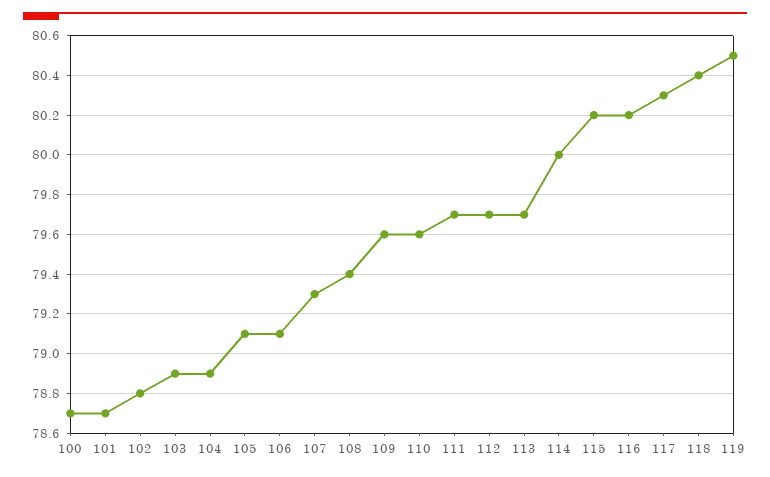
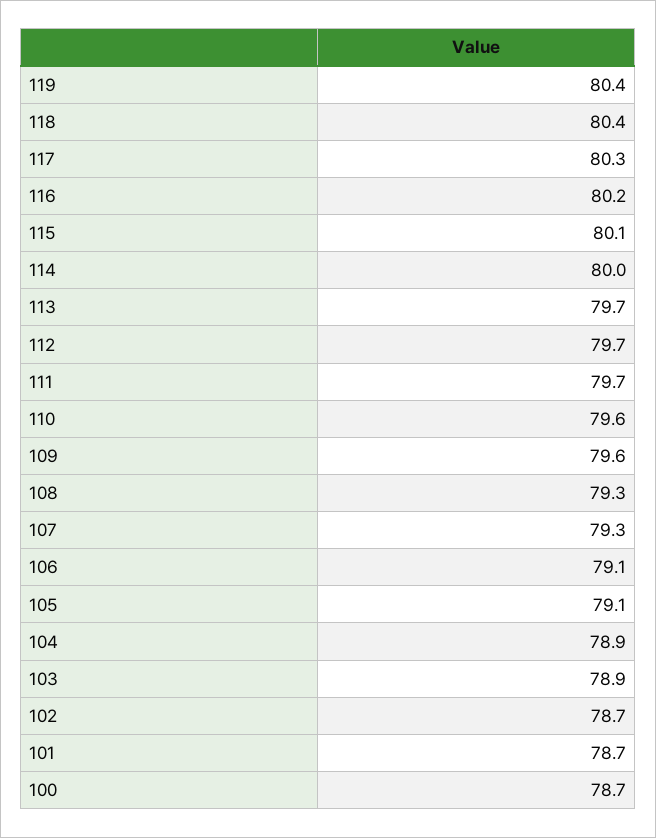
  {
    "100": 78.7,
    "101": 78.7,
-   "102": 78.8,
+   "102": 78.7,
    "103": 78.9,
    "104": 78.9,
    "105": 79.1,
    "106": 79.1,
    "107": 79.3,
-   "108": 79.4,
+   "108": 79.3,
    "109": 79.6,
    "110": 79.6,
    "111": 79.7,
    "112": 79.7,
    "113": 79.7,
    "114": 80,
-   "115": 80.2,
+   "115": 80.1,
    "116": 80.2,
    "117": 80.3,
    "118": 80.4,
-   "119": 80.5
+   "119": 80.4
  }

